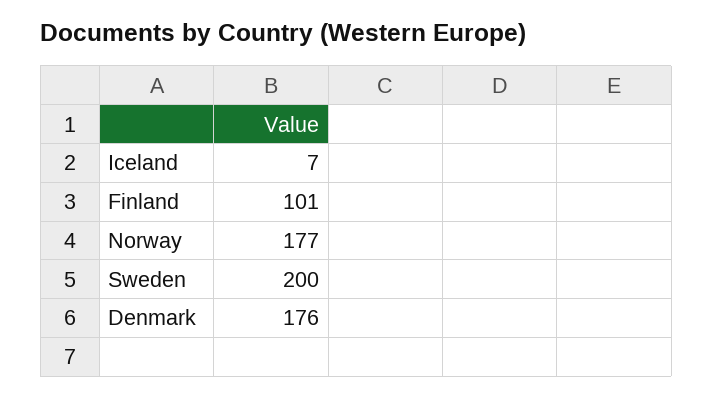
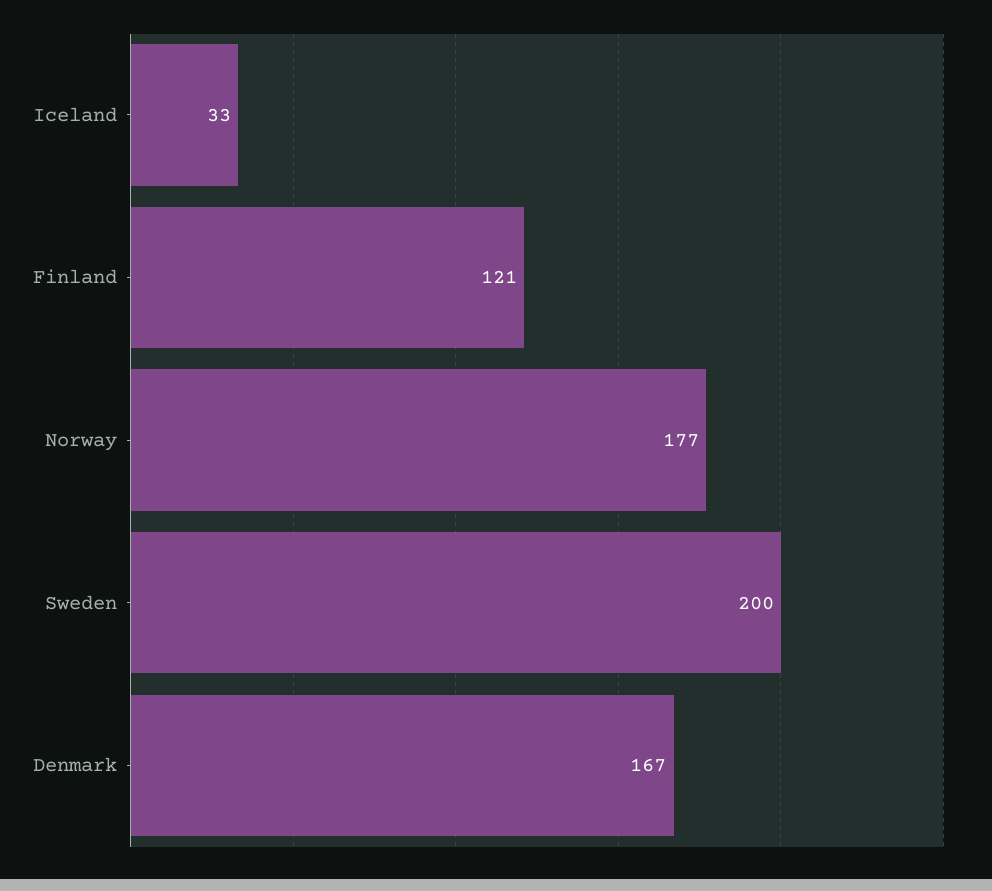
  {
-   "Iceland": 7,
+   "Iceland": 33,
-   "Finland": 101,
+   "Finland": 121,
    "Norway": 177,
    "Sweden": 200,
-   "Denmark": 176
+   "Denmark": 167
  }

